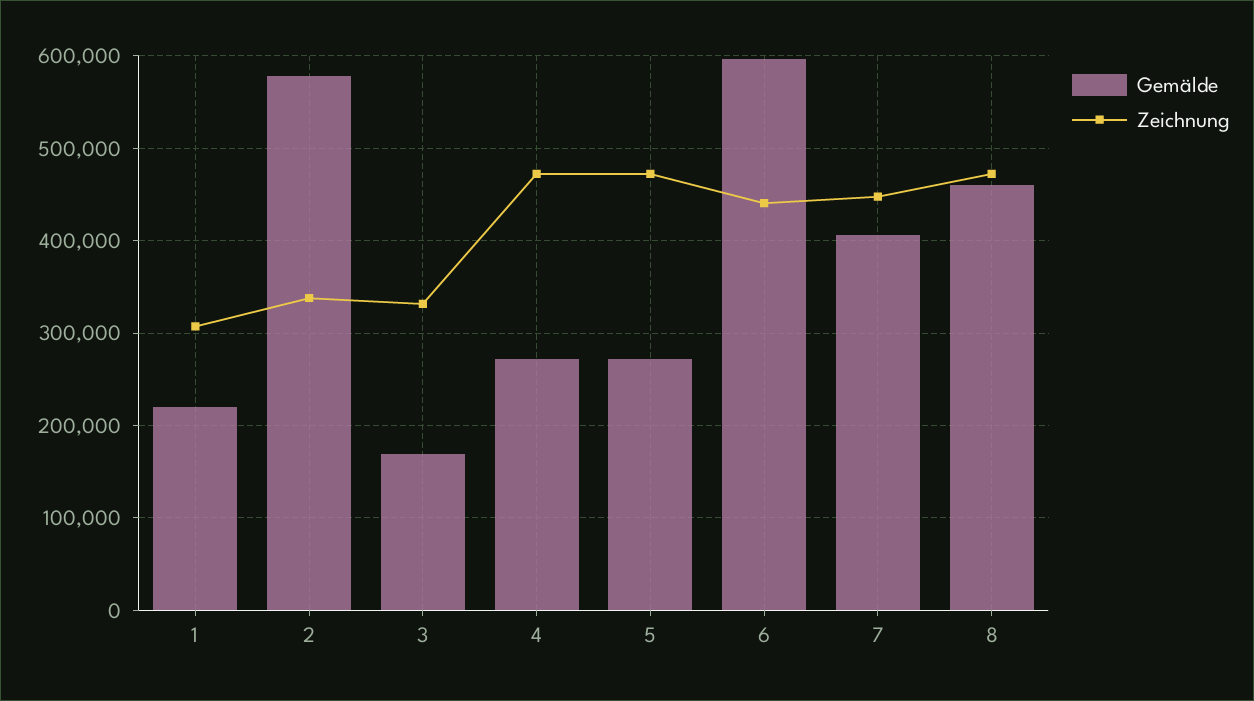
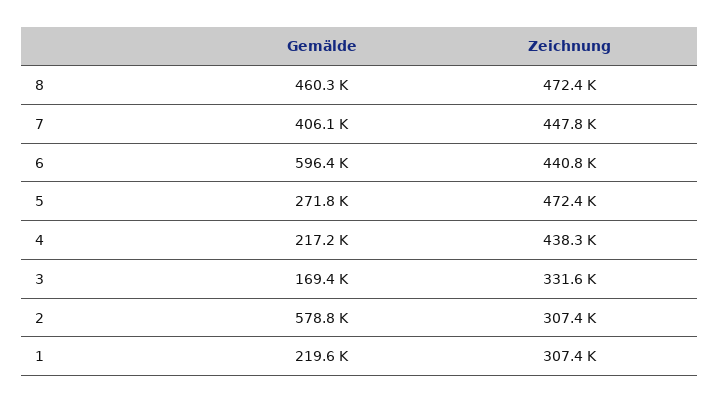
  {
    "Gemälde": {
      "1": 219600,
      "2": 578800,
      "3": 169400,
-     "4": 270000,
+     "4": 217200,
      "5": 271800,
      "6": 596400,
      "7": 406100,
      "8": 460300
    },
    "Zeichnung": {
      "1": 307400,
-     "2": 340000,
+     "2": 307400,
      "3": 331600,
-     "4": 470000,
+     "4": 438300,
      "5": 472400,
      "6": 440800,
      "7": 447800,
      "8": 472400
    }
  }

